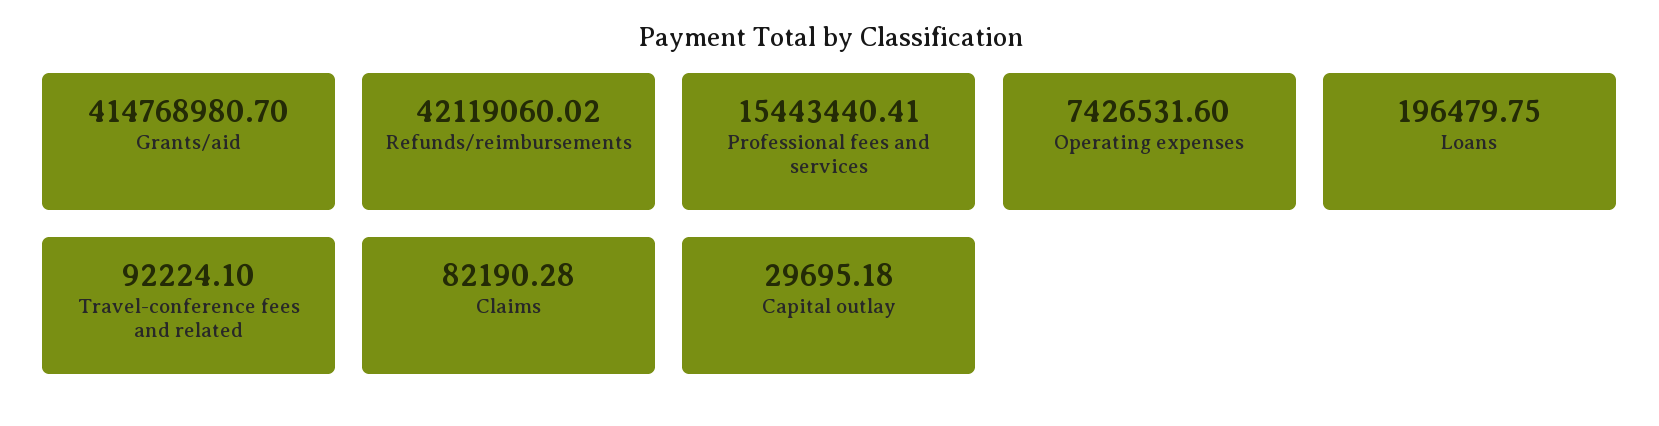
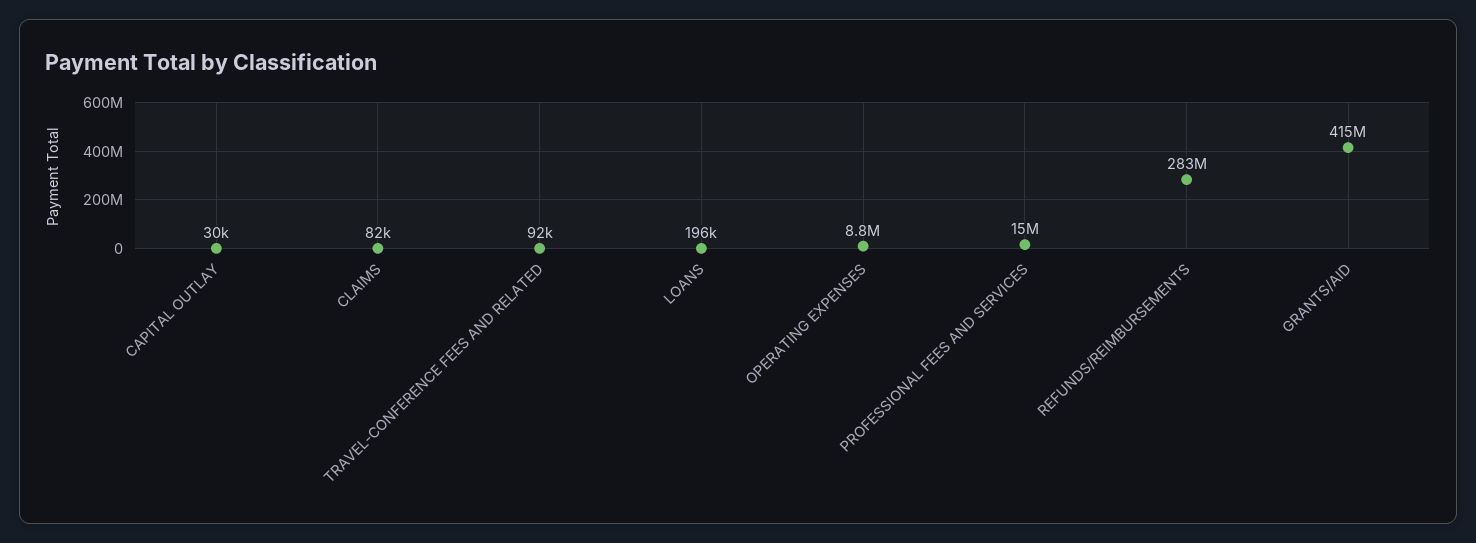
  {
    "Grants/aid": 414768980.7,
-   "Refunds/reimbursements": 42119060.02,
+   "Refunds/reimbursements": 283000000,
    "Professional fees and services": 15443440.41,
-   "Operating expenses": 7426531.6,
+   "Operating expenses": 8800000,
    "Loans": 196479.75,
    "Travel-conference fees and related": 92224.1,
    "Claims": 82190.28,
    "Capital outlay": 29695.18
  }

